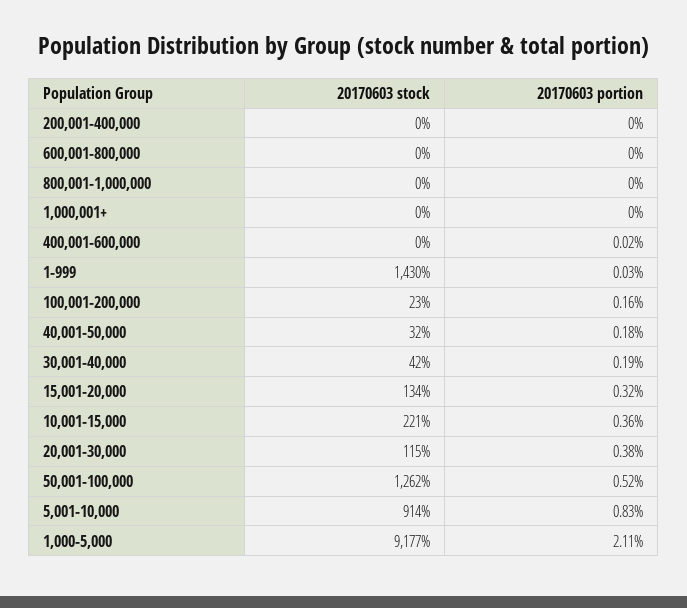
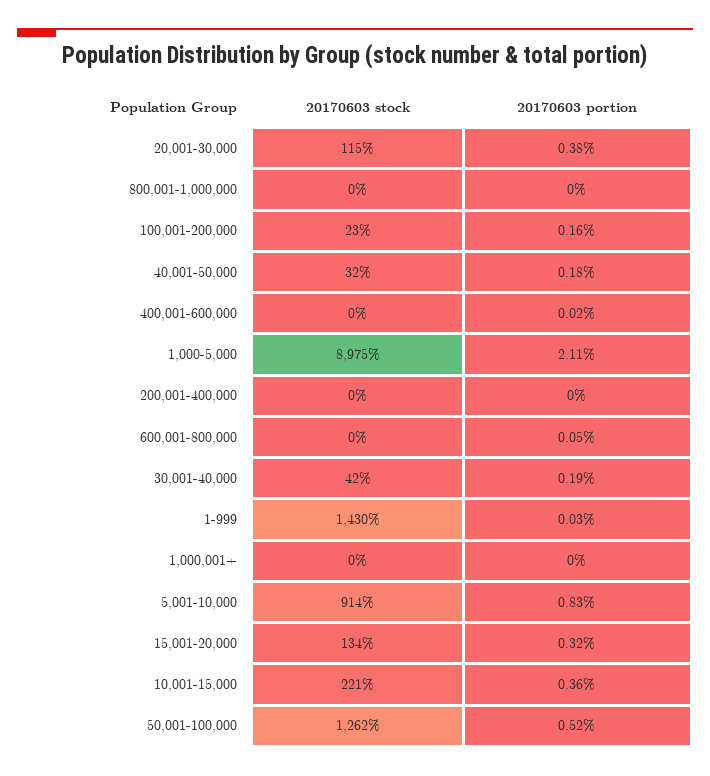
  {
    "20170603 stock": {
      "200,001-400,000": 0,
      "600,001-800,000": 0,
      "800,001-1,000,000": 0,
      "1,000,001+": 0,
      "400,001-600,000": 0,
      "1-999": 1430,
      "100,001-200,000": 23,
      "40,001-50,000": 32,
      "30,001-40,000": 42,
      "15,001-20,000": 134,
      "10,001-15,000": 221,
      "20,001-30,000": 115,
      "50,001-100,000": 1262,
      "5,001-10,000": 914,
-     "1,000-5,000": 9177
+     "1,000-5,000": 8975
    },
    "20170603 portion": {
      "200,001-400,000": 0,
-     "600,001-800,000": 0,
+     "600,001-800,000": 0.05,
      "800,001-1,000,000": 0,
      "1,000,001+": 0,
      "400,001-600,000": 0.02,
      "1-999": 0.03,
      "100,001-200,000": 0.16,
      "40,001-50,000": 0.18,
      "30,001-40,000": 0.19,
      "15,001-20,000": 0.32,
      "10,001-15,000": 0.36,
      "20,001-30,000": 0.38,
      "50,001-100,000": 0.52,
      "5,001-10,000": 0.83,
      "1,000-5,000": 2.11
    }
  }

